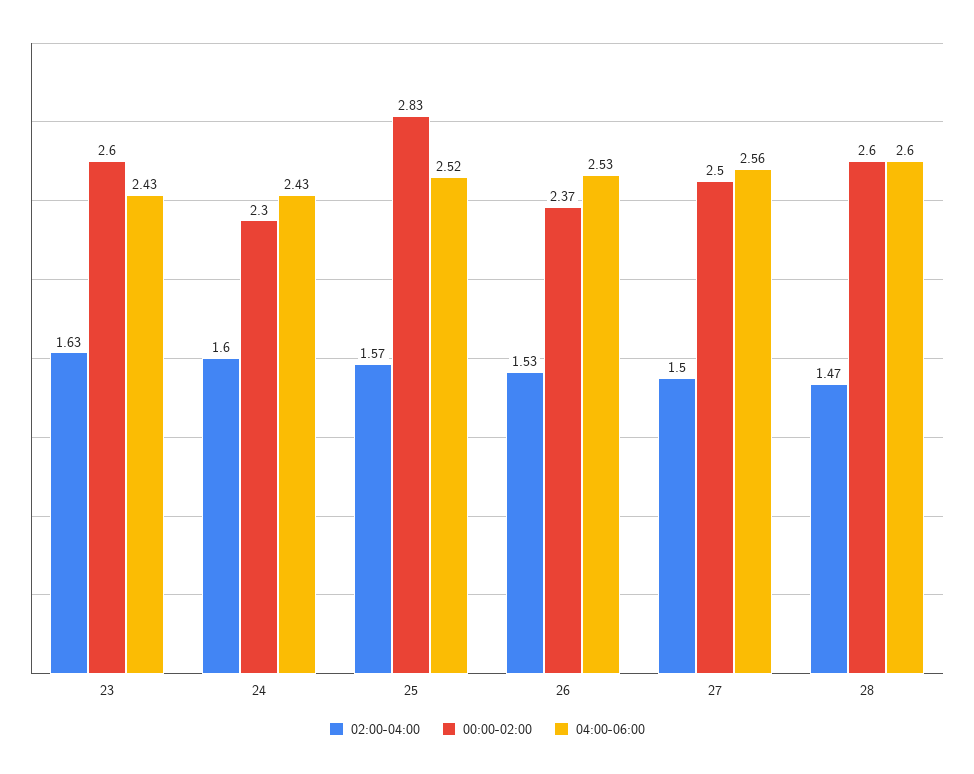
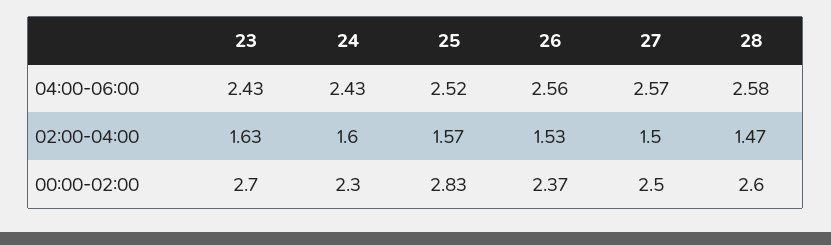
  {
    "02:00-04:00": {
      "23": 1.63,
      "24": 1.6,
      "25": 1.57,
      "26": 1.53,
      "27": 1.5,
      "28": 1.47
    },
    "00:00-02:00": {
-     "23": 2.6,
+     "23": 2.7,
      "24": 2.3,
      "25": 2.83,
      "26": 2.37,
      "27": 2.5,
      "28": 2.6
    },
    "04:00-06:00": {
      "23": 2.43,
      "24": 2.43,
      "25": 2.52,
-     "26": 2.53,
+     "26": 2.56,
-     "27": 2.56,
+     "27": 2.57,
-     "28": 2.6
+     "28": 2.58
    }
  }

